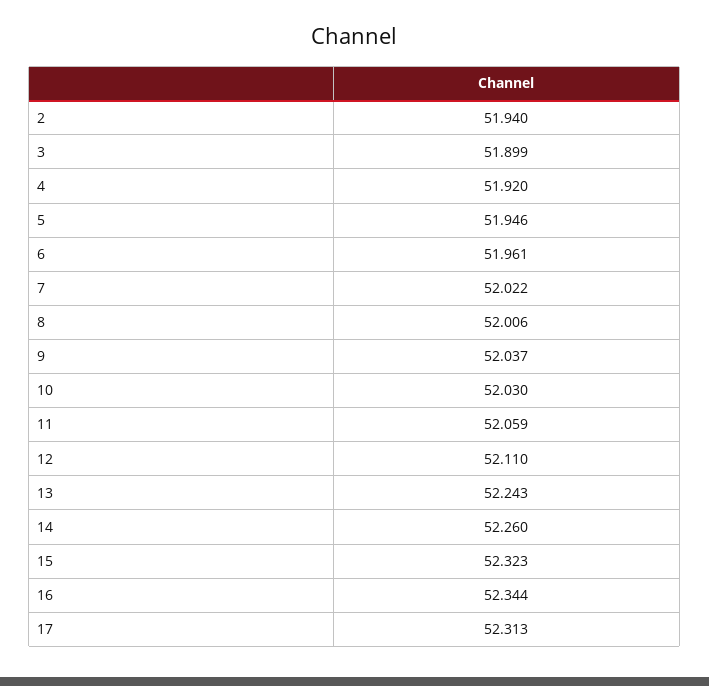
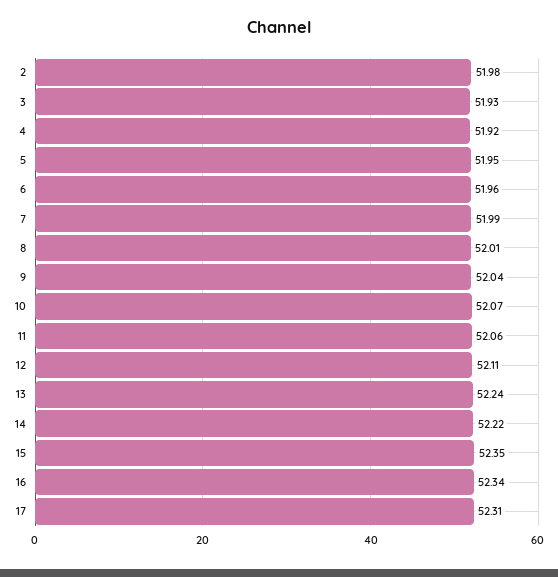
  {
-   "2": 51.94,
+   "2": 51.98,
-   "3": 51.899,
+   "3": 51.93,
    "4": 51.92,
    "5": 51.946,
    "6": 51.961,
-   "7": 52.022,
+   "7": 51.99,
    "8": 52.006,
    "9": 52.037,
-   "10": 52.03,
+   "10": 52.07,
    "11": 52.059,
    "12": 52.11,
    "13": 52.243,
-   "14": 52.26,
+   "14": 52.22,
-   "15": 52.323,
+   "15": 52.35,
    "16": 52.344,
    "17": 52.313
  }

